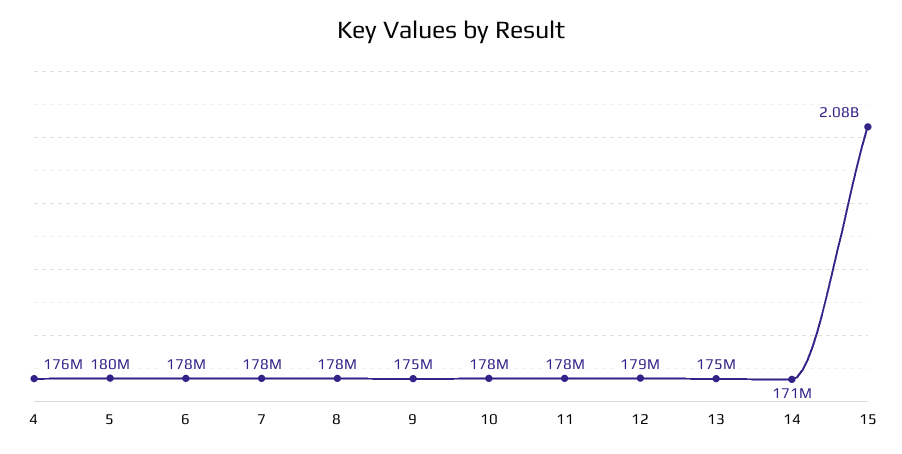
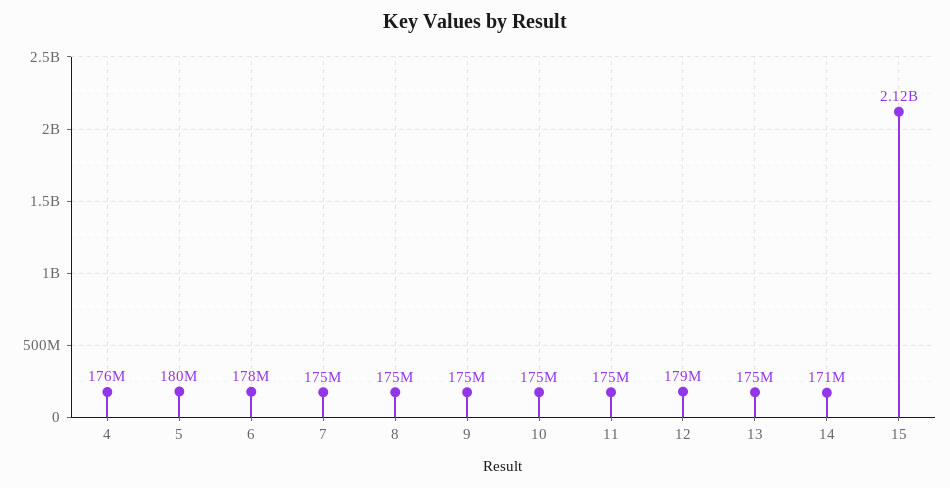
  {
    "4": 176000000,
    "5": 180000000,
    "6": 178000000,
-   "7": 178000000,
+   "7": 175000000,
-   "8": 178000000,
+   "8": 175000000,
    "9": 175000000,
-   "10": 178000000,
+   "10": 175000000,
-   "11": 178000000,
+   "11": 175000000,
    "12": 179000000,
    "13": 175000000,
    "14": 171000000,
-   "15": 2080000000
+   "15": 2120000000
  }

